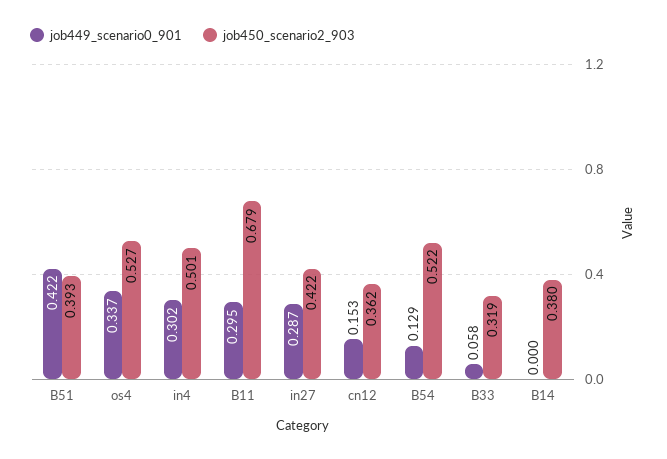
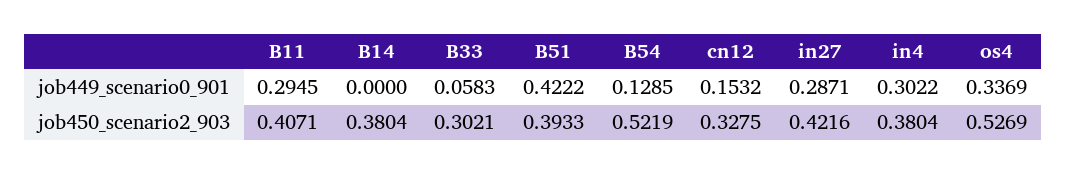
  {
    "job449_scenario0_901": {
      "B51": 0.4222,
      "os4": 0.3369,
      "in4": 0.3022,
      "B11": 0.2945,
      "in27": 0.2871,
      "cn12": 0.1532,
      "B54": 0.1285,
      "B33": 0.0583,
      "B14": 0
    },
    "job450_scenario2_903": {
      "B51": 0.3933,
      "os4": 0.5269,
-     "in4": 0.501,
+     "in4": 0.3804,
-     "B11": 0.679,
+     "B11": 0.4071,
      "in27": 0.4216,
-     "cn12": 0.362,
+     "cn12": 0.3275,
      "B54": 0.5219,
-     "B33": 0.319,
+     "B33": 0.3021,
      "B14": 0.3804
    }
  }

